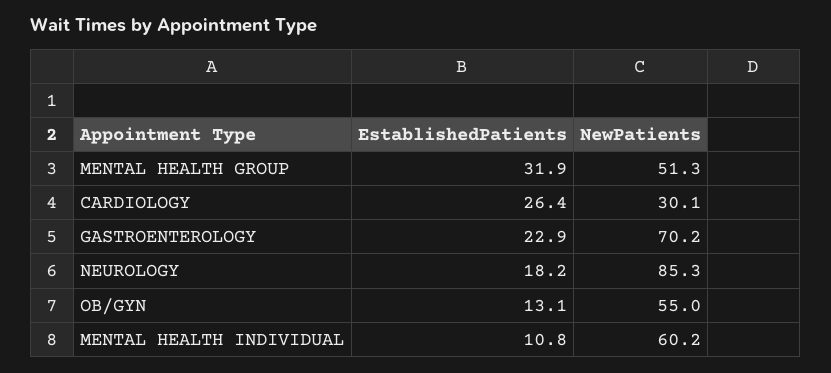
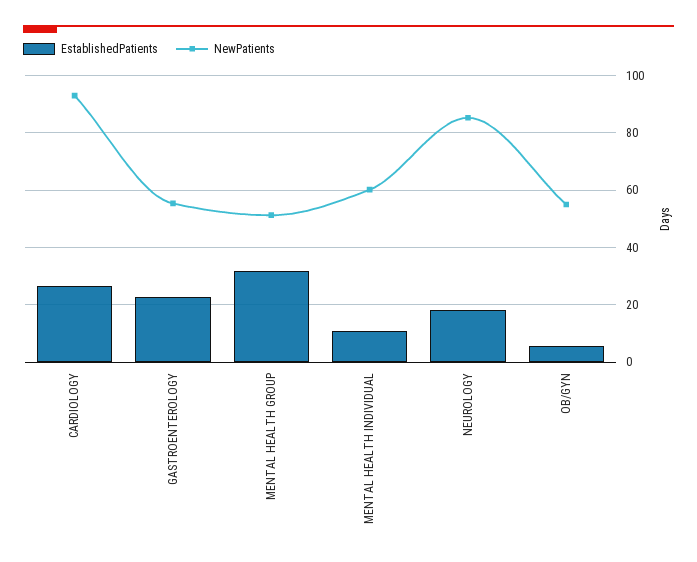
  {
    "EstablishedPatients": {
      "MENTAL HEALTH GROUP": 31.9,
      "CARDIOLOGY": 26.4,
      "GASTROENTEROLOGY": 22.9,
      "NEUROLOGY": 18.2,
-     "OB/GYN": 13.1,
+     "OB/GYN": 5,
      "MENTAL HEALTH INDIVIDUAL": 10.8
    },
    "NewPatients": {
      "MENTAL HEALTH GROUP": 51.3,
-     "CARDIOLOGY": 30.1,
+     "CARDIOLOGY": 92.5,
-     "GASTROENTEROLOGY": 70.2,
+     "GASTROENTEROLOGY": 55,
      "NEUROLOGY": 85.3,
      "OB/GYN": 55,
      "MENTAL HEALTH INDIVIDUAL": 60.2
    }
  }

